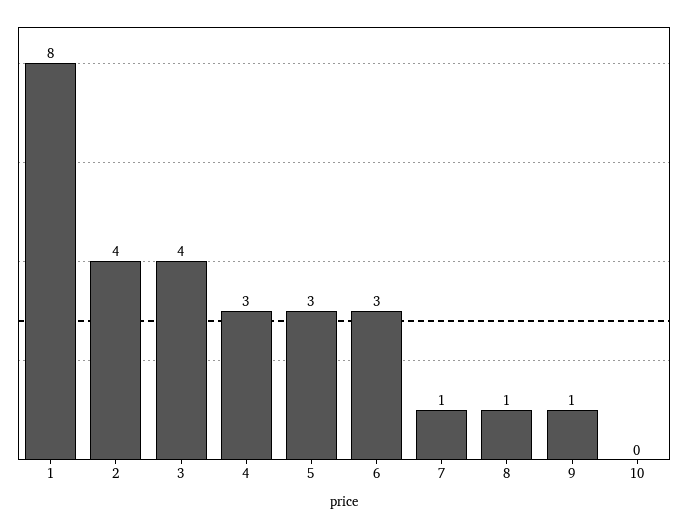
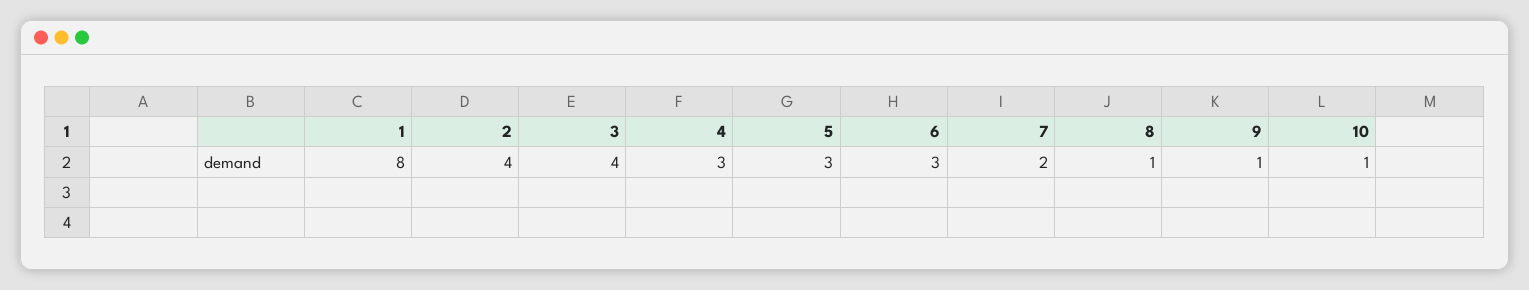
  {
    "1": 8,
    "2": 4,
    "3": 4,
    "4": 3,
    "5": 3,
    "6": 3,
-   "7": 1,
+   "7": 2,
    "8": 1,
    "9": 1,
-   "10": 0
+   "10": 1
  }

